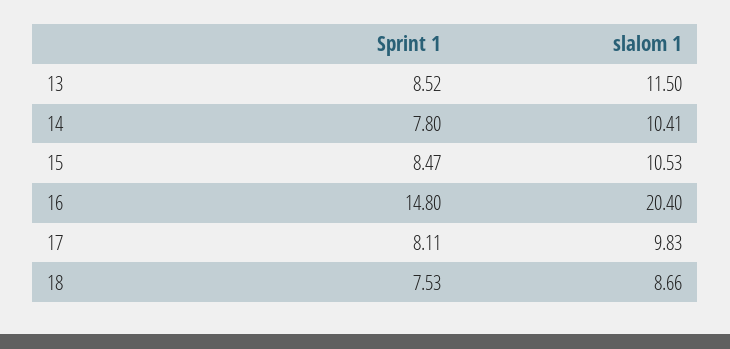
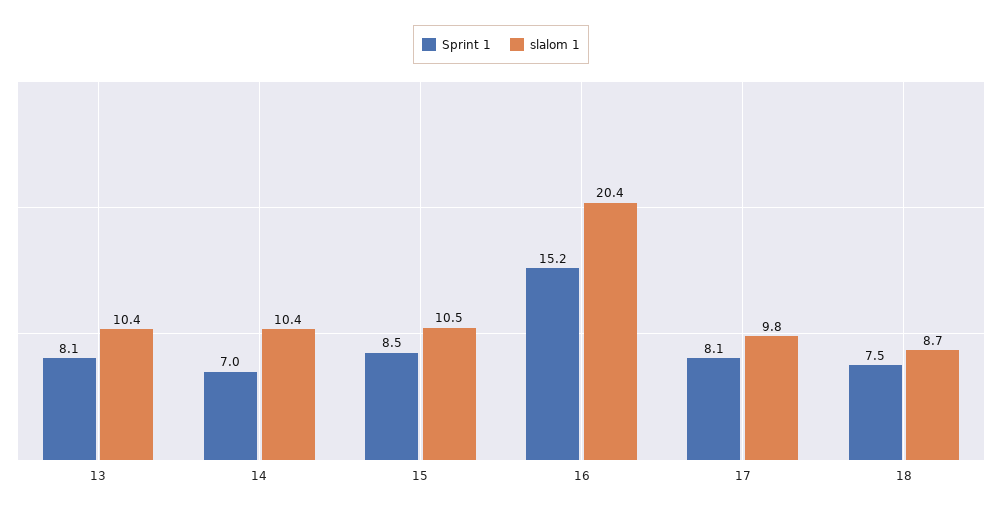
  {
    "Sprint 1": {
-     "13": 8.52,
+     "13": 8.1,
-     "14": 7.8,
+     "14": 7,
      "15": 8.47,
-     "16": 14.8,
+     "16": 15.2,
      "17": 8.11,
      "18": 7.53
    },
    "slalom 1": {
-     "13": 11.5,
+     "13": 10.4,
      "14": 10.41,
      "15": 10.53,
      "16": 20.4,
      "17": 9.83,
      "18": 8.66
    }
  }

